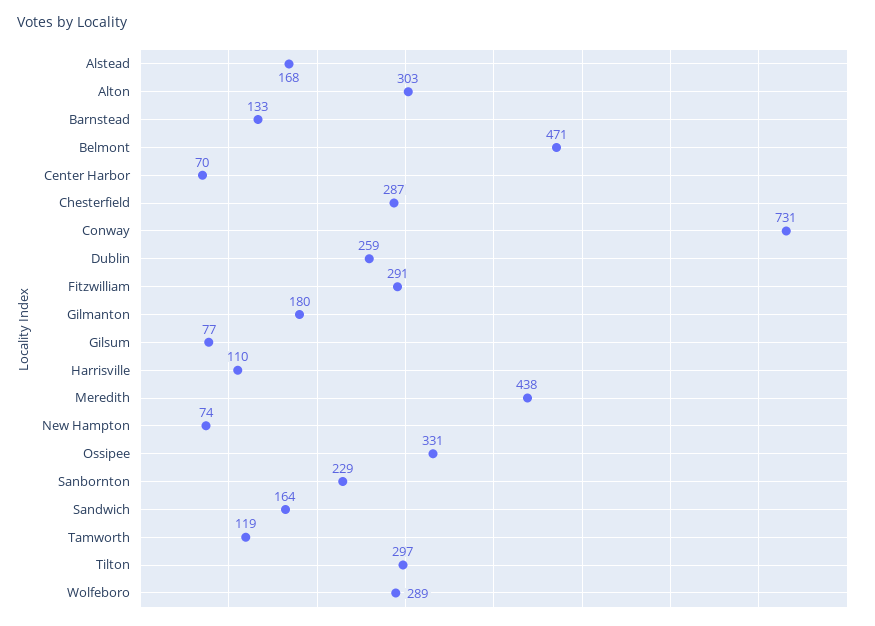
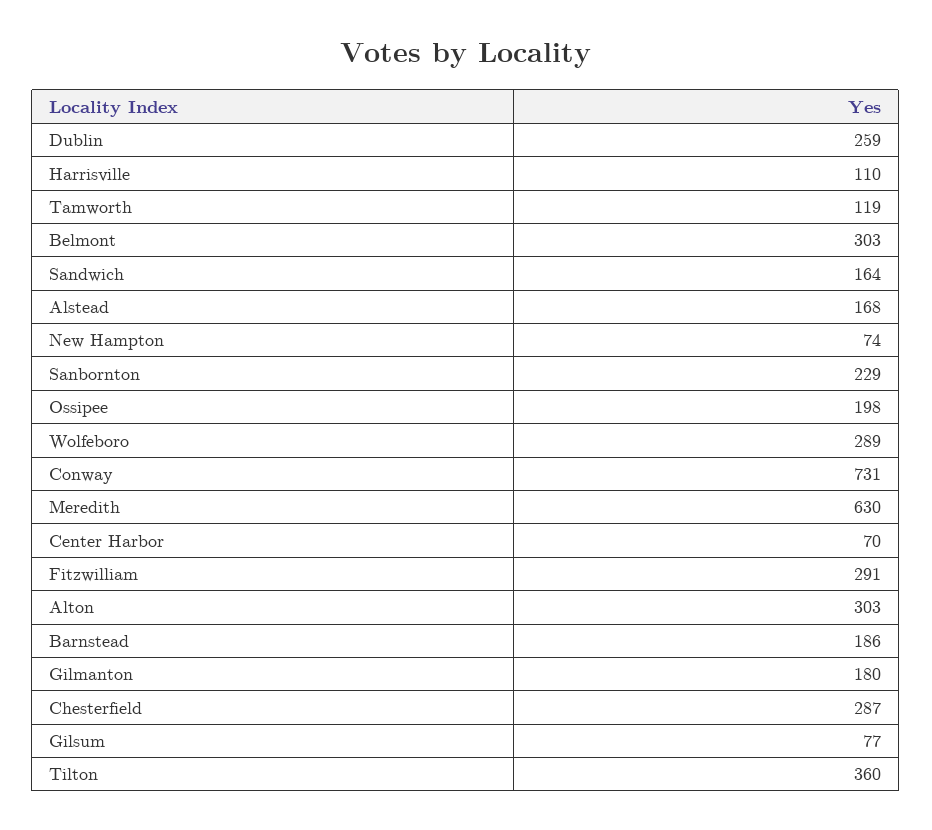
  {
    "Alstead": 168,
    "Alton": 303,
-   "Barnstead": 133,
+   "Barnstead": 186,
-   "Belmont": 471,
+   "Belmont": 303,
    "Center Harbor": 70,
    "Chesterfield": 287,
    "Conway": 731,
    "Dublin": 259,
    "Fitzwilliam": 291,
    "Gilmanton": 180,
    "Gilsum": 77,
    "Harrisville": 110,
-   "Meredith": 438,
+   "Meredith": 630,
    "New Hampton": 74,
-   "Ossipee": 331,
+   "Ossipee": 198,
    "Sanbornton": 229,
    "Sandwich": 164,
    "Tamworth": 119,
-   "Tilton": 297,
+   "Tilton": 360,
    "Wolfeboro": 289
  }

